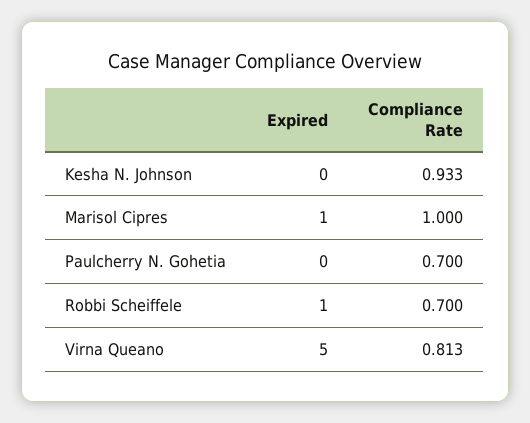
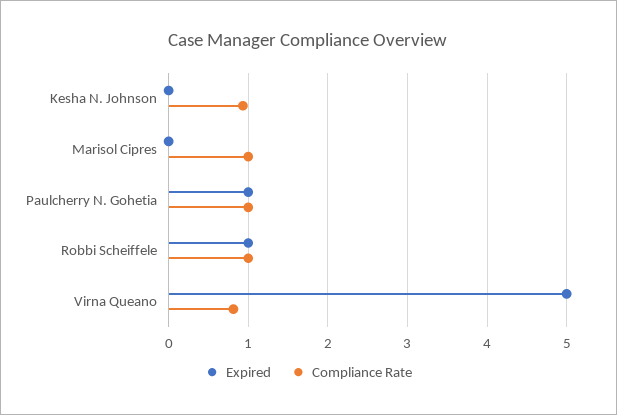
  {
    "Expired": {
      "Kesha N. Johnson": 0,
-     "Marisol Cipres": 1,
+     "Marisol Cipres": 0,
-     "Paulcherry N. Gohetia": 0,
+     "Paulcherry N. Gohetia": 1,
      "Robbi Scheiffele": 1,
      "Virna Queano": 5
    },
    "Compliance Rate": {
      "Kesha N. Johnson": 0.933,
      "Marisol Cipres": 1,
-     "Paulcherry N. Gohetia": 0.7,
+     "Paulcherry N. Gohetia": 1,
-     "Robbi Scheiffele": 0.7,
+     "Robbi Scheiffele": 1,
      "Virna Queano": 0.813
    }
  }

